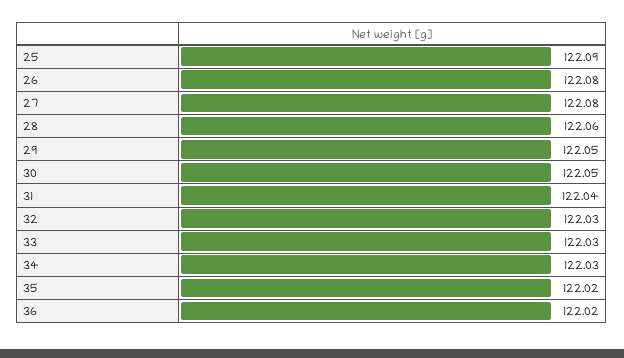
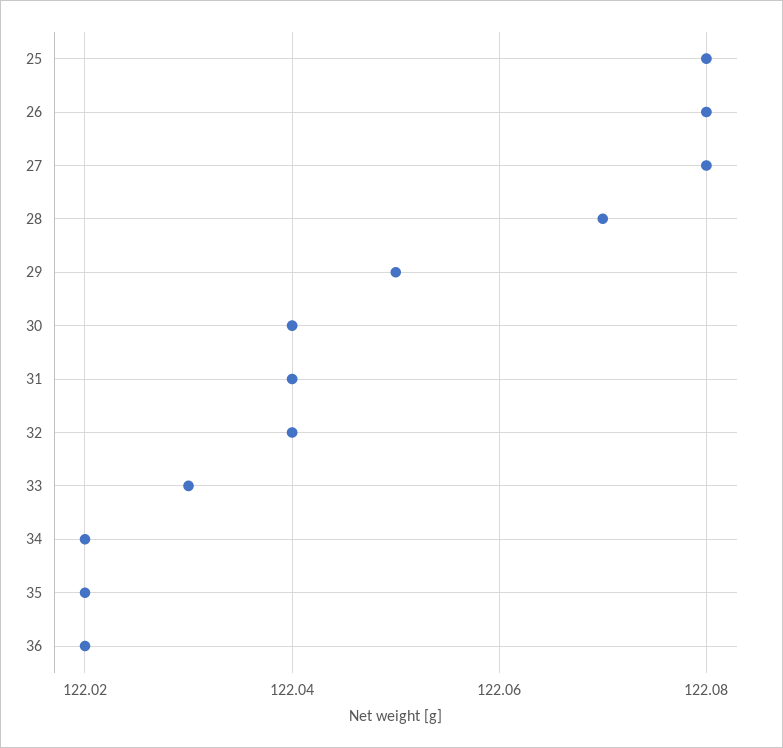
  {
-   "25": 122.09,
+   "25": 122.08,
    "26": 122.08,
    "27": 122.08,
-   "28": 122.06,
+   "28": 122.07,
    "29": 122.05,
-   "30": 122.05,
+   "30": 122.04,
    "31": 122.04,
-   "32": 122.03,
+   "32": 122.04,
    "33": 122.03,
-   "34": 122.03,
+   "34": 122.02,
    "35": 122.02,
    "36": 122.02
  }

